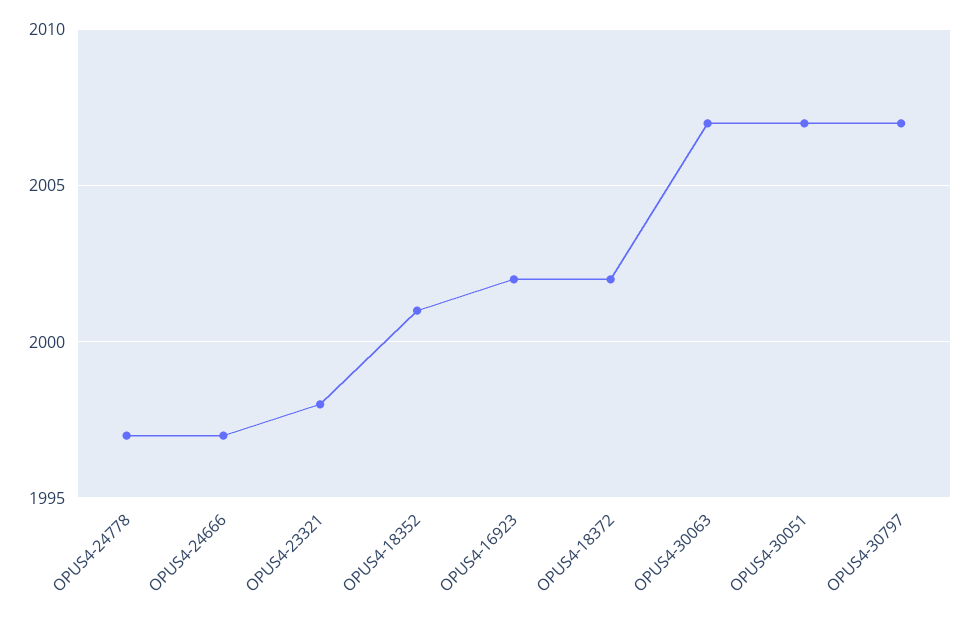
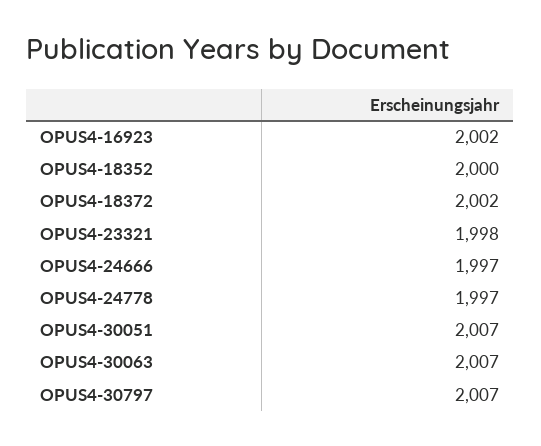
  {
    "OPUS4-24778": 1997,
    "OPUS4-24666": 1997,
    "OPUS4-23321": 1998,
-   "OPUS4-18352": 2001,
+   "OPUS4-18352": 2000,
    "OPUS4-16923": 2002,
    "OPUS4-18372": 2002,
    "OPUS4-30063": 2007,
    "OPUS4-30051": 2007,
    "OPUS4-30797": 2007
  }

